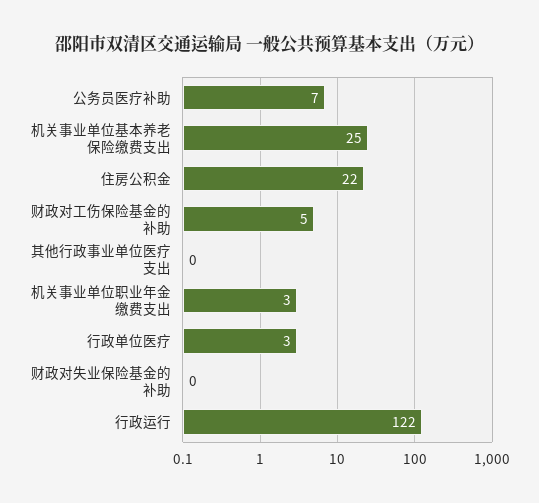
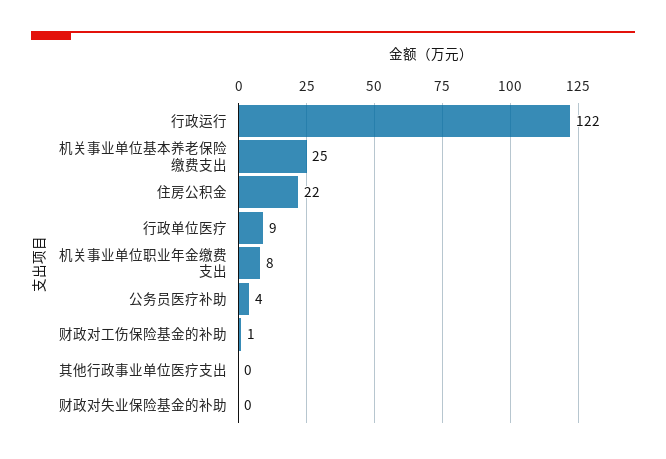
  {
-   "公务员医疗补助": 7,
+   "公务员医疗补助": 4,
    "机关事业单位基本养老保险缴费支出": 25,
    "住房公积金": 22,
-   "财政对工伤保险基金的补助": 5,
+   "财政对工伤保险基金的补助": 1,
    "其他行政事业单位医疗支出": 0,
-   "机关事业单位职业年金缴费支出": 3,
+   "机关事业单位职业年金缴费支出": 8,
-   "行政单位医疗": 3,
+   "行政单位医疗": 9,
    "财政对失业保险基金的补助": 0,
    "行政运行": 122
  }

